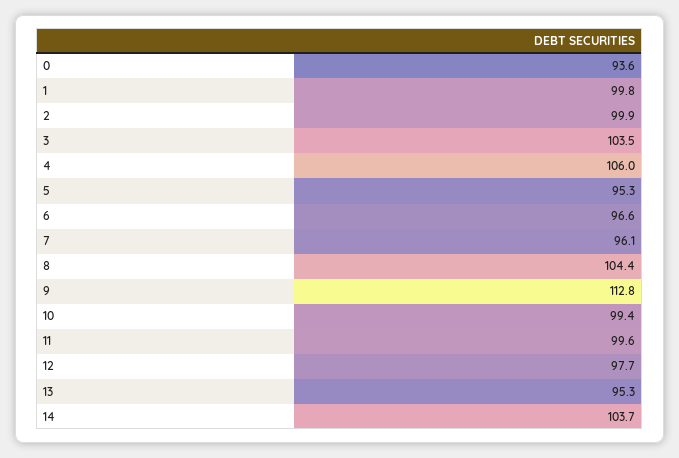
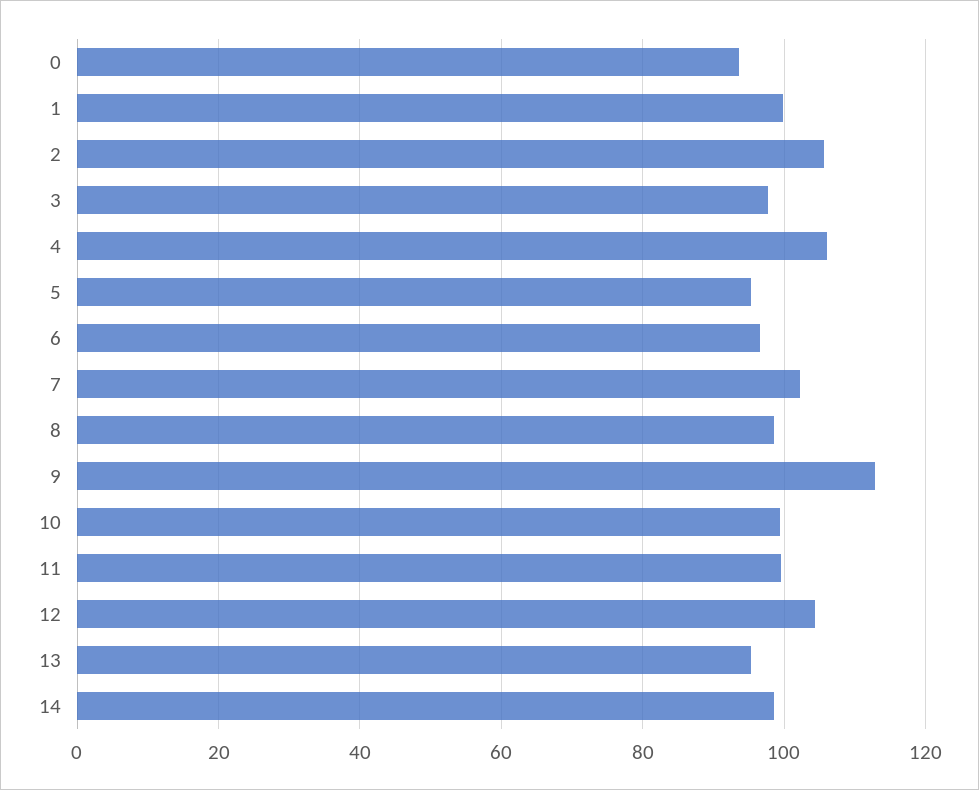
  {
    "0": 93.6,
    "1": 99.8,
-   "2": 99.9,
+   "2": 106,
-   "3": 103.5,
+   "3": 98,
    "4": 106,
    "5": 95.3,
    "6": 96.6,
-   "7": 96.1,
+   "7": 102,
-   "8": 104.4,
+   "8": 98,
    "9": 112.8,
    "10": 99.4,
    "11": 99.6,
-   "12": 97.7,
+   "12": 104,
    "13": 95.3,
-   "14": 103.7
+   "14": 98
  }

